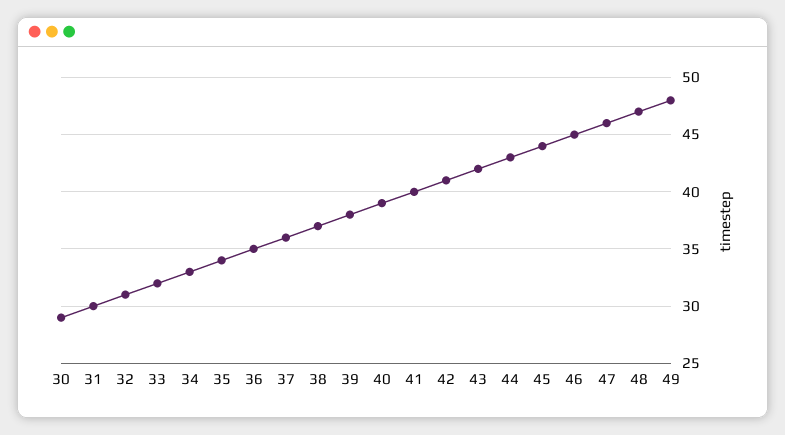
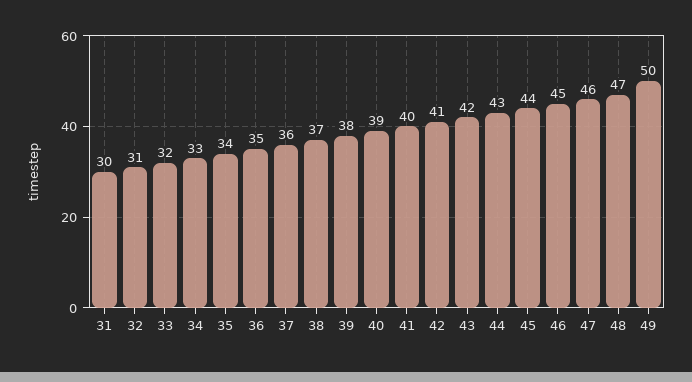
  {
-   "30": 29,
    "31": 30,
    "32": 31,
    "33": 32,
    "34": 33,
    "35": 34,
    "36": 35,
    "37": 36,
    "38": 37,
    "39": 38,
    "40": 39,
    "41": 40,
    "42": 41,
    "43": 42,
    "44": 43,
    "45": 44,
    "46": 45,
    "47": 46,
    "48": 47,
-   "49": 48
+   "49": 50
  }

